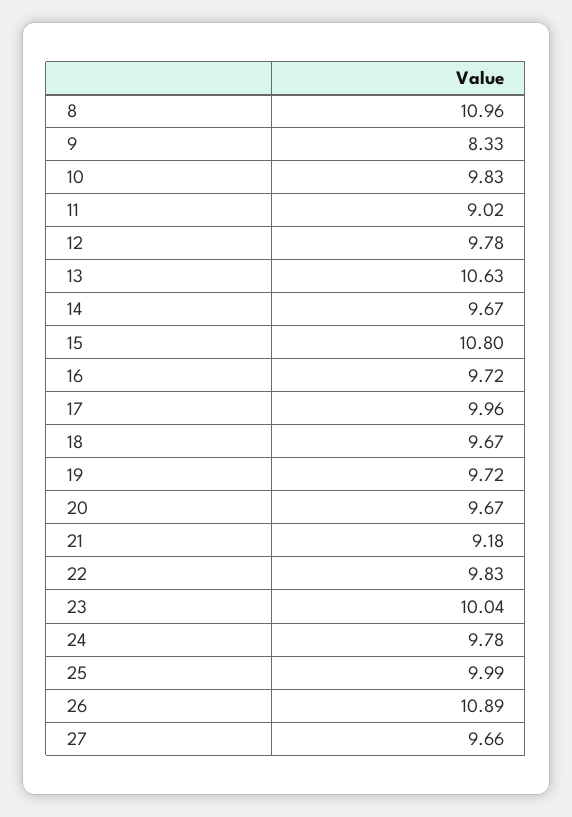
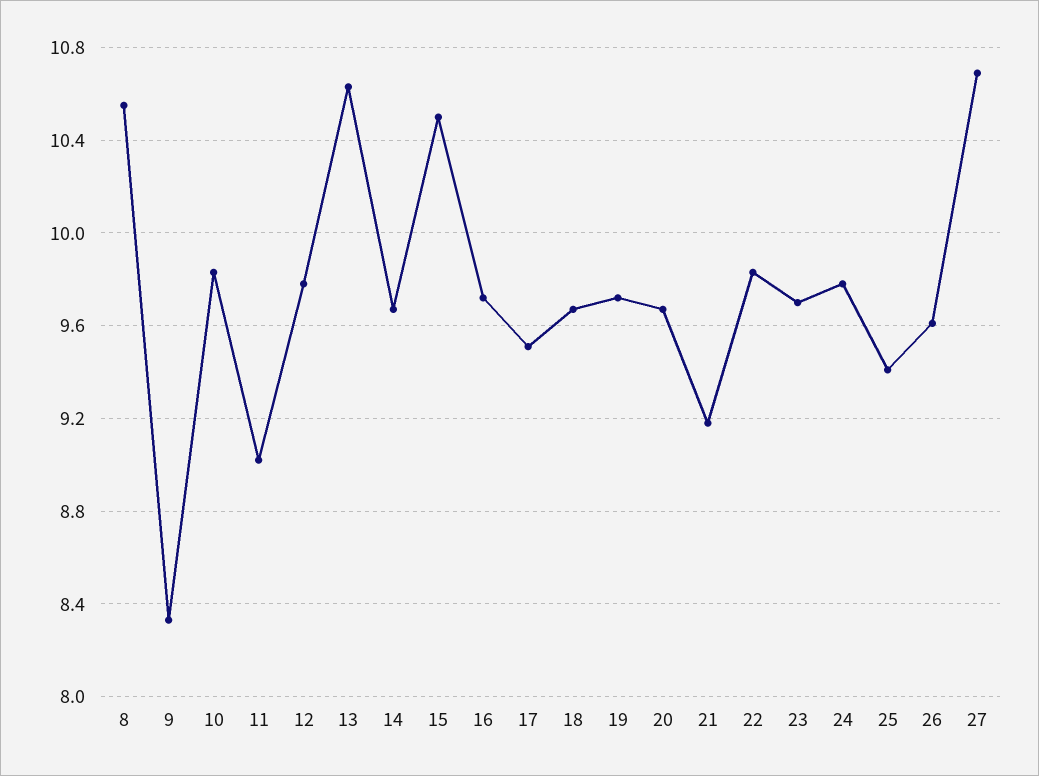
  {
-   "8": 10.96,
+   "8": 10.55,
    "9": 8.33,
    "10": 9.83,
    "11": 9.02,
    "12": 9.78,
    "13": 10.63,
    "14": 9.67,
-   "15": 10.8,
+   "15": 10.5,
    "16": 9.72,
-   "17": 9.96,
+   "17": 9.5,
    "18": 9.67,
    "19": 9.72,
    "20": 9.67,
    "21": 9.18,
    "22": 9.83,
-   "23": 10.04,
+   "23": 9.7,
    "24": 9.78,
-   "25": 9.99,
+   "25": 9.4,
-   "26": 10.89,
+   "26": 9.6,
-   "27": 9.66
+   "27": 10.7
  }

